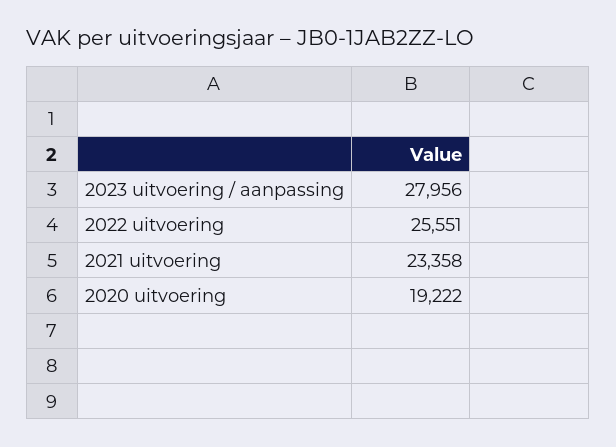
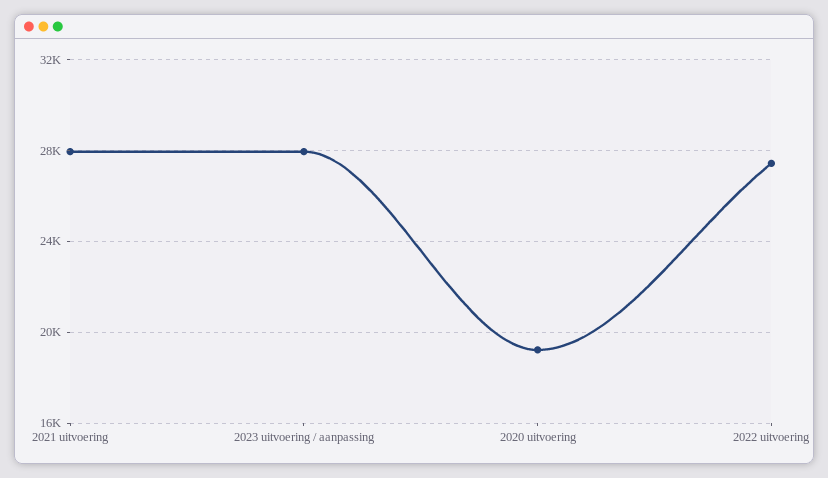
  {
    "2023 uitvoering / aanpassing": 27956,
-   "2022 uitvoering": 25551,
+   "2022 uitvoering": 27500,
-   "2021 uitvoering": 23358,
+   "2021 uitvoering": 28000,
    "2020 uitvoering": 19222
  }

